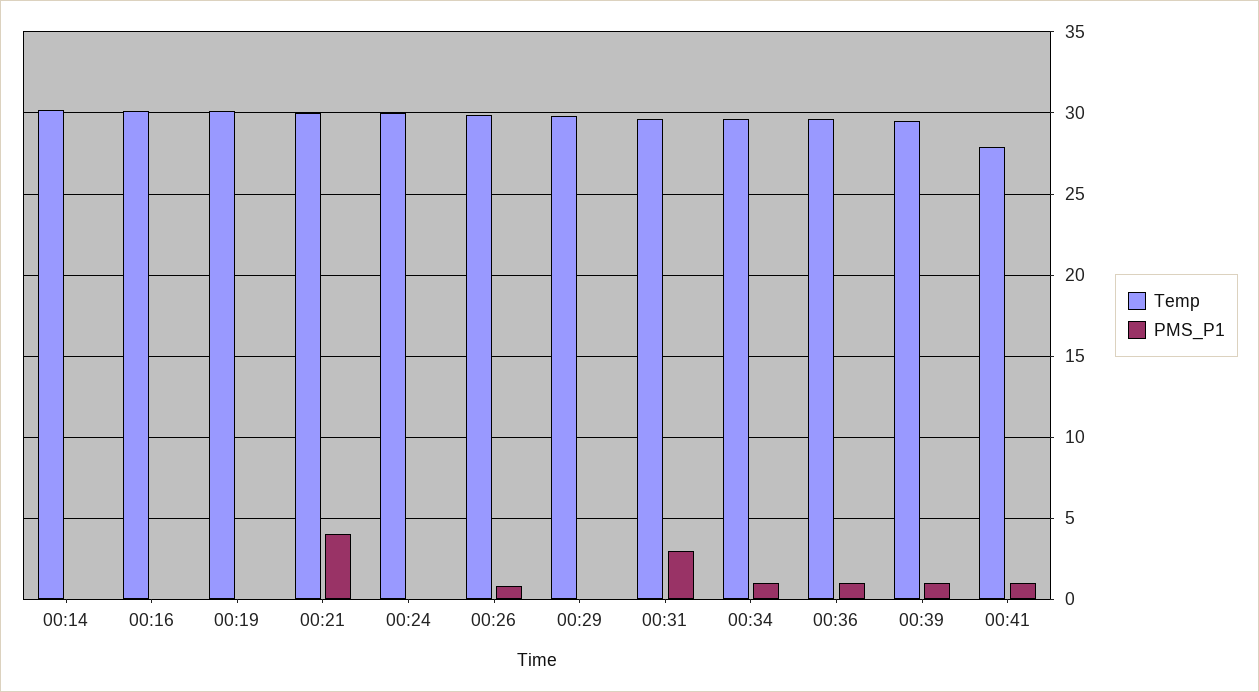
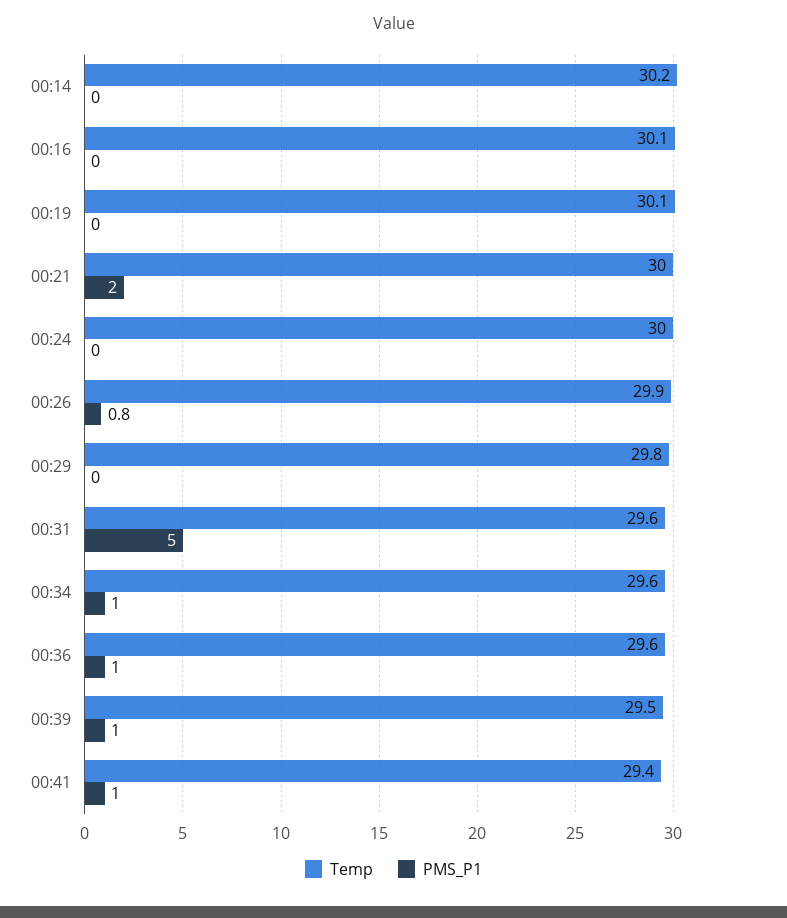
  {
    "Temp": {
      "00:14": 30.2,
      "00:16": 30.1,
      "00:19": 30.1,
      "00:21": 30,
      "00:24": 30,
      "00:26": 29.9,
      "00:29": 29.8,
      "00:31": 29.6,
      "00:34": 29.6,
      "00:36": 29.6,
      "00:39": 29.5,
-     "00:41": 28
+     "00:41": 29.4
    },
    "PMS_P1": {
      "00:14": 0,
      "00:16": 0,
      "00:19": 0,
-     "00:21": 4,
+     "00:21": 2,
      "00:24": 0,
      "00:26": 0.8,
      "00:29": 0,
-     "00:31": 3,
+     "00:31": 5,
      "00:34": 1,
      "00:36": 1,
      "00:39": 1,
      "00:41": 1
    }
  }

